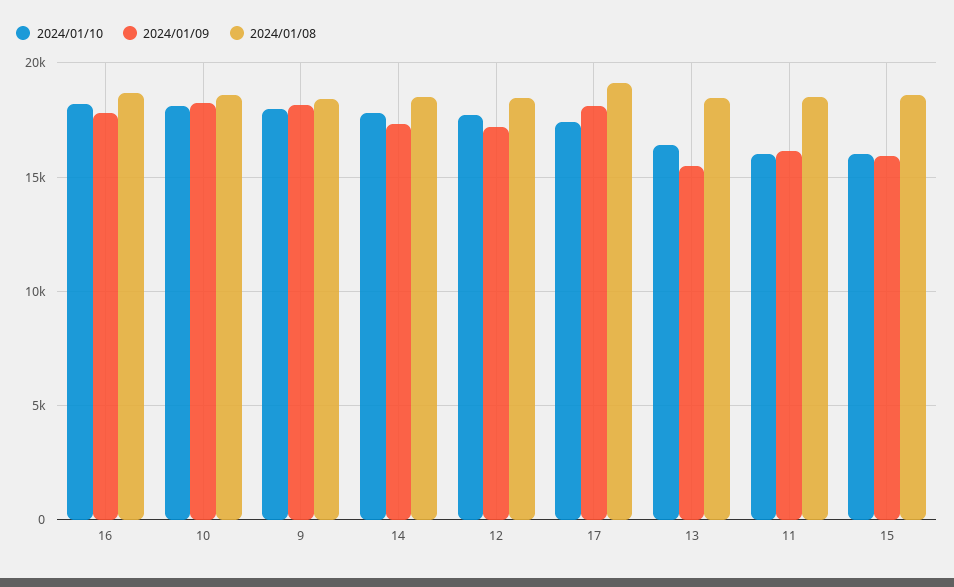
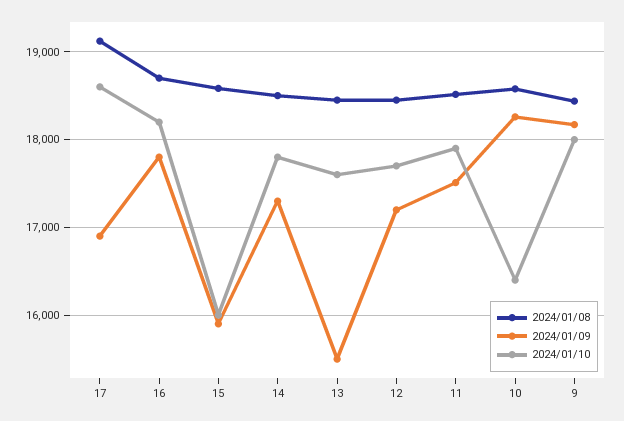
  {
    "2024/01/10": {
      "16": 18200,
-     "10": 18000,
+     "10": 16400,
      "9": 18000,
      "14": 17800,
      "12": 17700,
-     "17": 17500,
+     "17": 18600,
-     "13": 16500,
+     "13": 17600,
-     "11": 16000,
+     "11": 17900,
      "15": 16000
    },
    "2024/01/09": {
      "16": 17800,
      "10": 18300,
      "9": 18200,
      "14": 17300,
      "12": 17200,
-     "17": 18000,
+     "17": 16900,
      "13": 15500,
-     "11": 16000,
+     "11": 17500,
      "15": 15900
    },
    "2024/01/08": {
      "16": 18700,
      "10": 18600,
      "9": 18400,
      "14": 18500,
      "12": 18500,
      "17": 19100,
      "13": 18500,
      "11": 18500,
      "15": 18600
    }
  }

